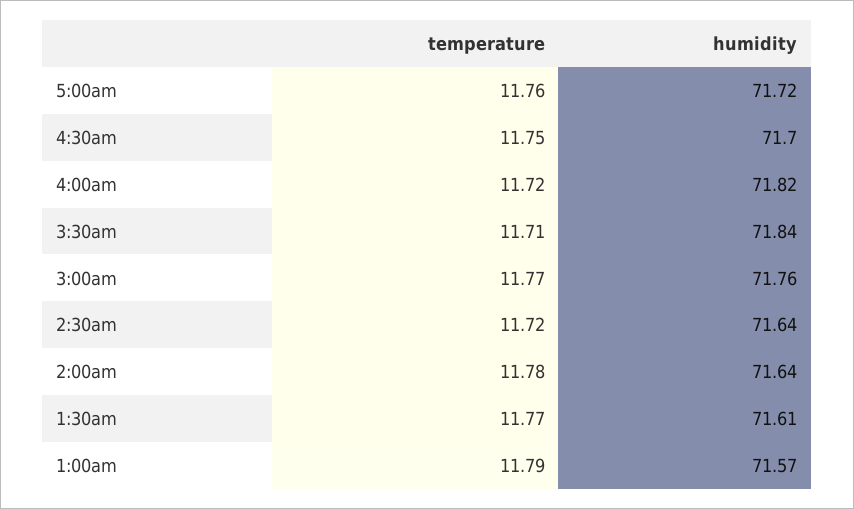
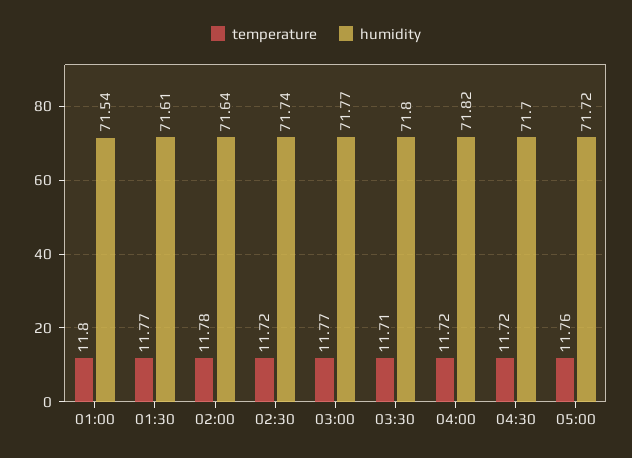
  {
    "temperature": {
      "5:00am": 11.76,
-     "4:30am": 11.75,
+     "4:30am": 11.72,
      "4:00am": 11.72,
      "3:30am": 11.71,
      "3:00am": 11.77,
      "2:30am": 11.72,
      "2:00am": 11.78,
      "1:30am": 11.77,
-     "1:00am": 11.79
+     "1:00am": 11.8
    },
    "humidity": {
      "5:00am": 71.72,
      "4:30am": 71.7,
      "4:00am": 71.82,
-     "3:30am": 71.84,
+     "3:30am": 71.8,
-     "3:00am": 71.76,
+     "3:00am": 71.77,
-     "2:30am": 71.64,
+     "2:30am": 71.74,
      "2:00am": 71.64,
      "1:30am": 71.61,
-     "1:00am": 71.57
+     "1:00am": 71.54
    }
  }

